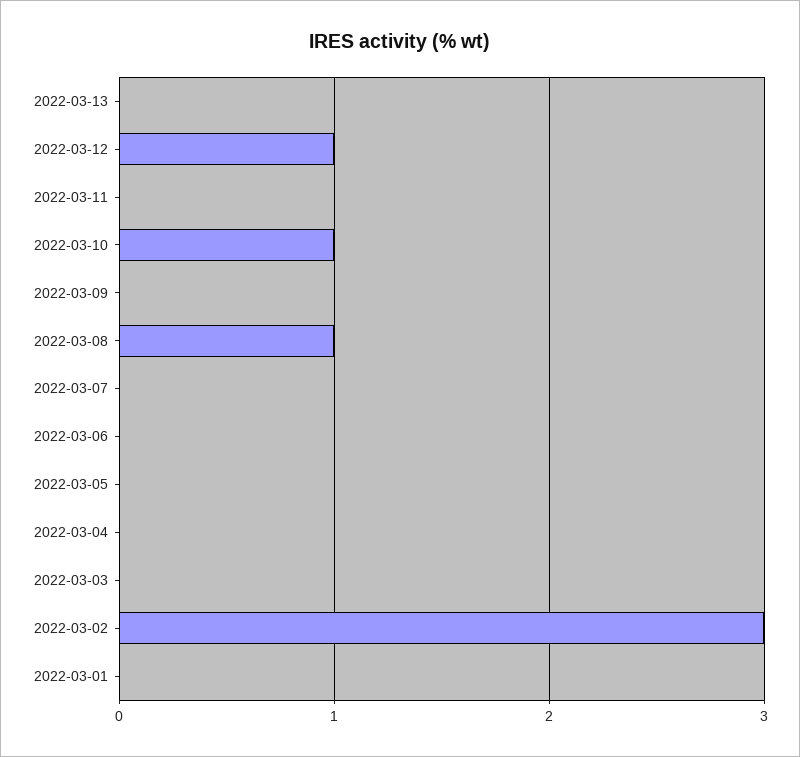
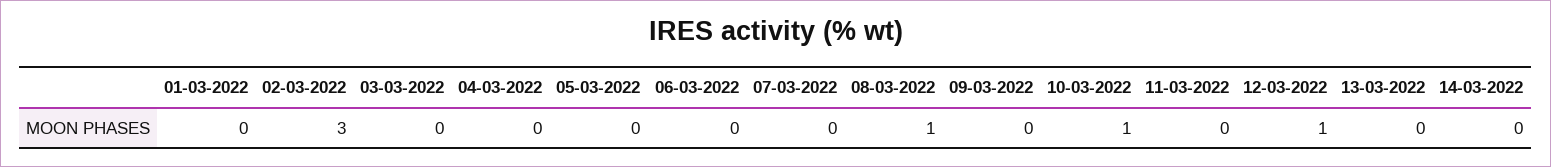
  {
    "2022-03-13": 0,
    "2022-03-12": 1,
    "2022-03-11": 0,
    "2022-03-10": 1,
    "2022-03-09": 0,
    "2022-03-08": 1,
    "2022-03-07": 0,
    "2022-03-06": 0,
    "2022-03-05": 0,
    "2022-03-04": 0,
    "2022-03-03": 0,
    "2022-03-02": 3,
-   "2022-03-01": 0
+   "2022-03-01": 0,
+   "14-03-2022": 0
  }

